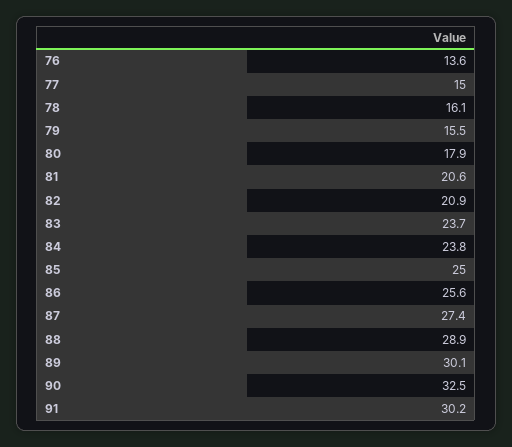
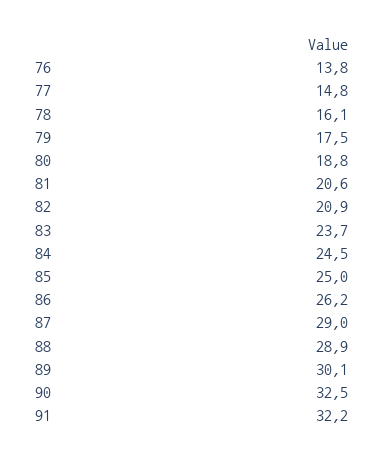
  {
-   "76": 13.6,
+   "76": 13.8,
-   "77": 15,
+   "77": 14.8,
    "78": 16.1,
-   "79": 15.5,
+   "79": 17.5,
-   "80": 17.9,
+   "80": 18.8,
    "81": 20.6,
    "82": 20.9,
    "83": 23.7,
-   "84": 23.8,
+   "84": 24.5,
    "85": 25,
-   "86": 25.6,
+   "86": 26.2,
-   "87": 27.4,
+   "87": 29,
    "88": 28.9,
    "89": 30.1,
    "90": 32.5,
-   "91": 30.2
+   "91": 32.2
  }

